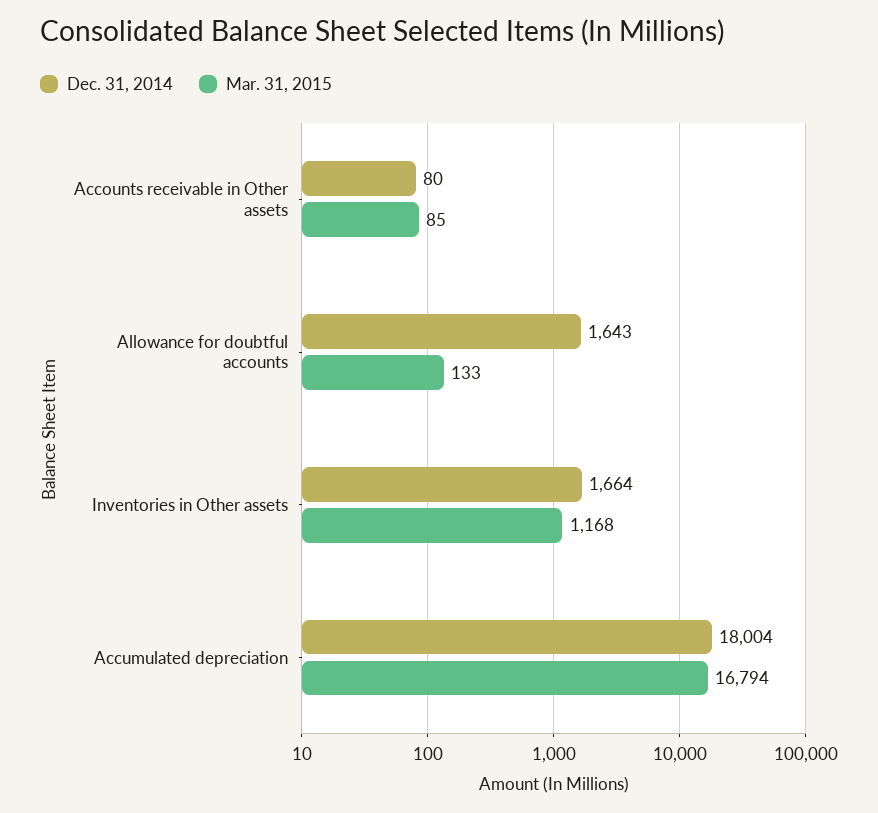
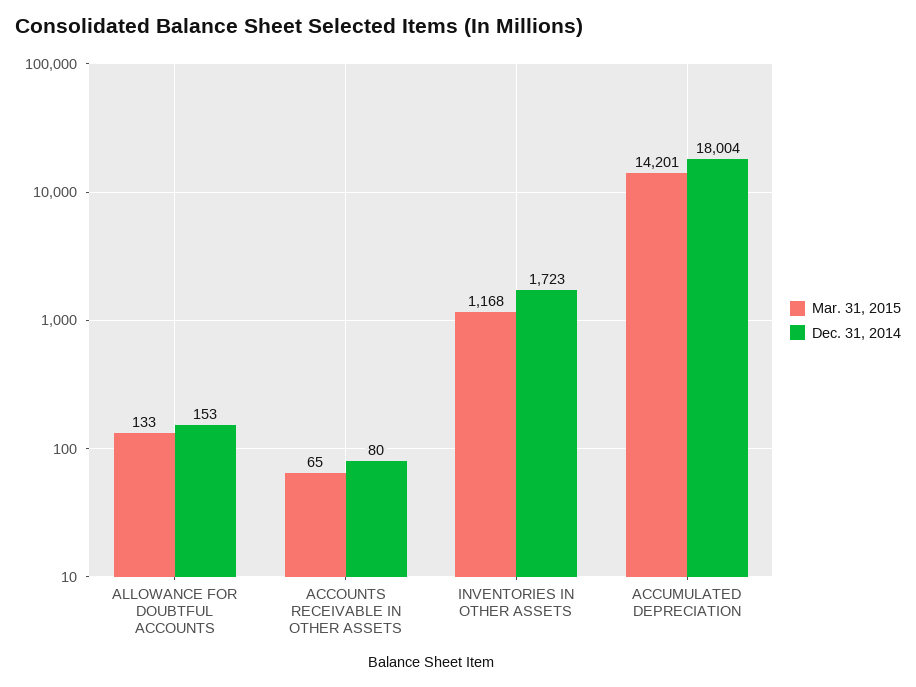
  {
    "Dec. 31, 2014": {
      "Accounts receivable in Other assets": 80,
-     "Allowance for doubtful accounts": 1643,
+     "Allowance for doubtful accounts": 153,
-     "Inventories in Other assets": 1664,
+     "Inventories in Other assets": 1723,
      "Accumulated depreciation": 18004
    },
    "Mar. 31, 2015": {
-     "Accounts receivable in Other assets": 85,
+     "Accounts receivable in Other assets": 65,
      "Allowance for doubtful accounts": 133,
      "Inventories in Other assets": 1168,
-     "Accumulated depreciation": 16794
+     "Accumulated depreciation": 14201
    }
  }

